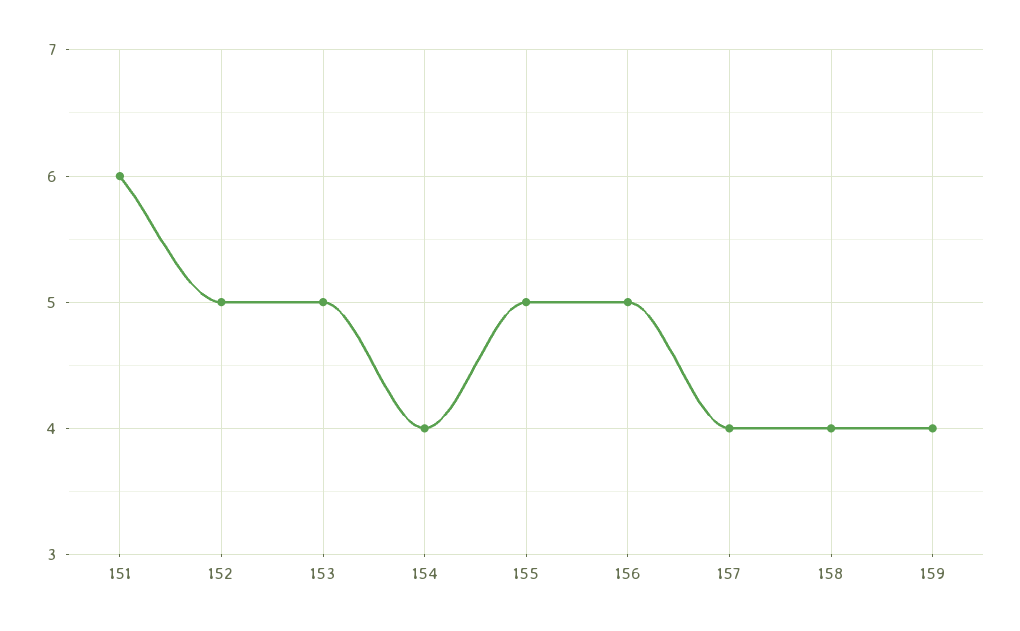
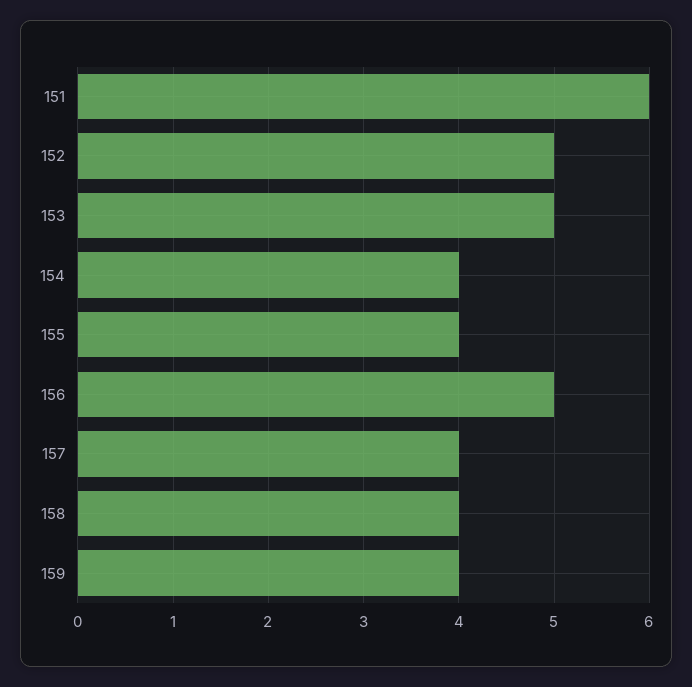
  {
    "151": 6,
    "152": 5,
    "153": 5,
    "154": 4,
-   "155": 5,
+   "155": 4,
    "156": 5,
    "157": 4,
    "158": 4,
    "159": 4
  }

